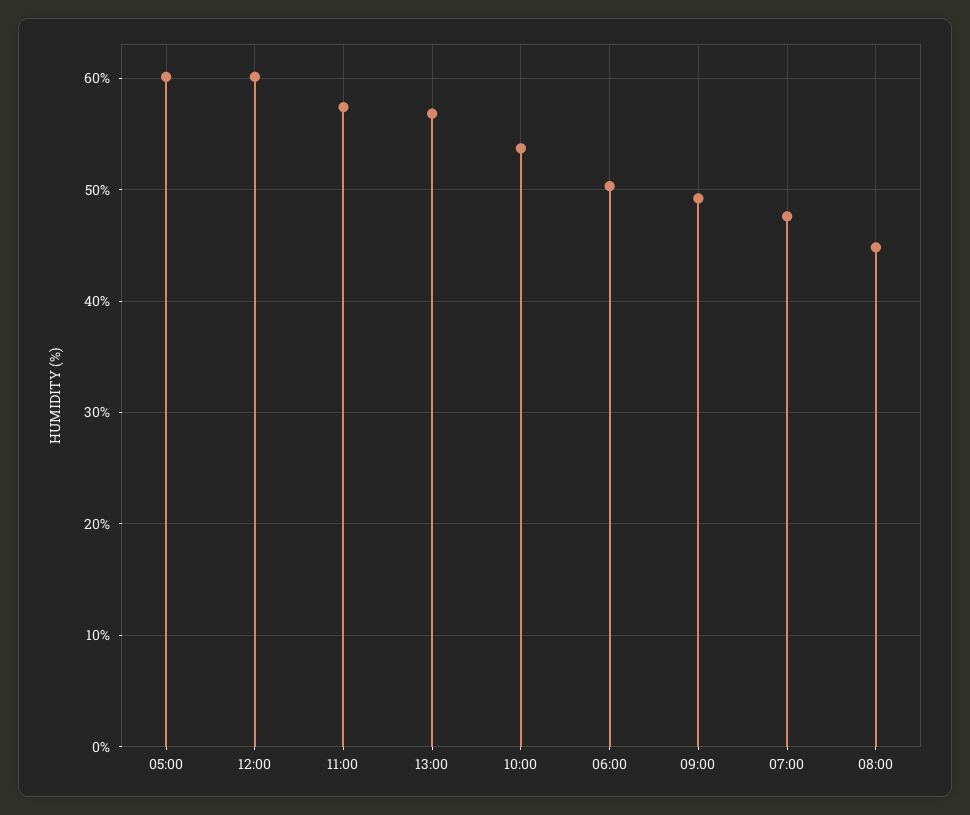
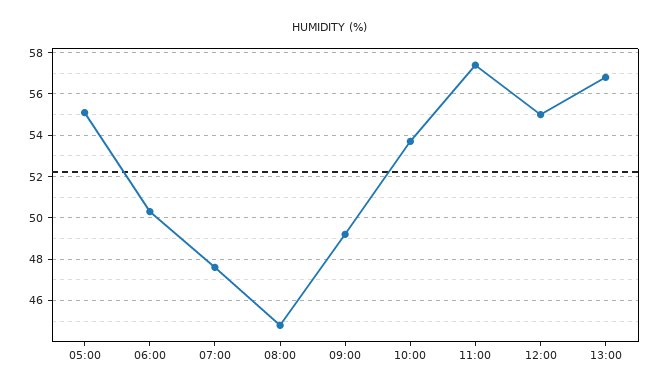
  {
-   "05:00": 60,
+   "05:00": 55,
-   "12:00": 60,
+   "12:00": 55,
    "11:00": 57.5,
    "13:00": 57,
    "10:00": 53.5,
    "06:00": 50.5,
    "09:00": 49,
    "07:00": 47.5,
    "08:00": 45
  }

